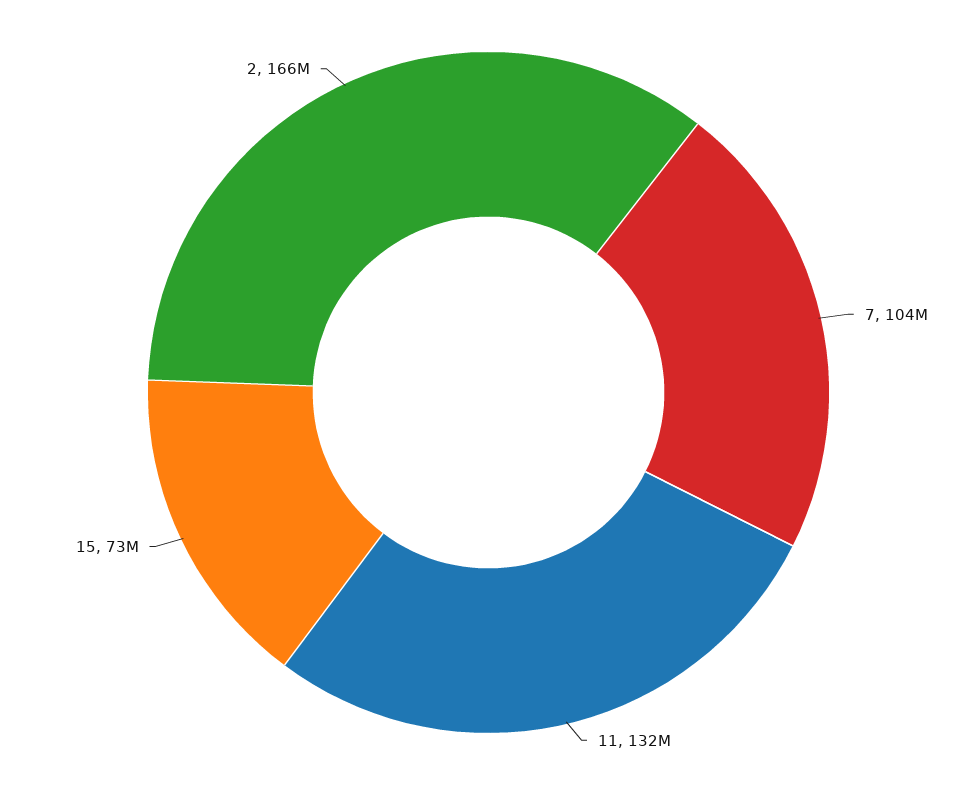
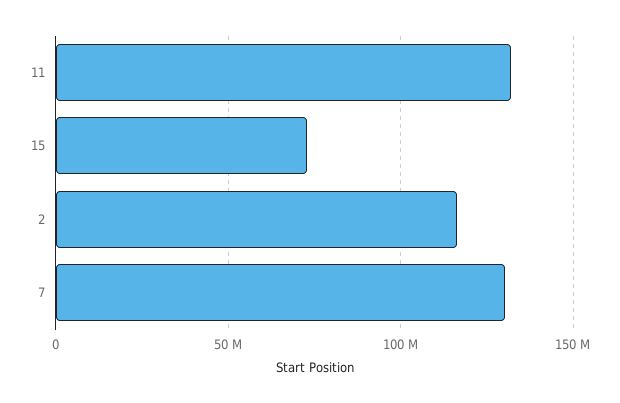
  {
-   "7": 104000000,
+   "7": 130000000,
    "11": 132000000,
    "15": 73000000,
-   "2": 166000000
+   "2": 115000000
  }

